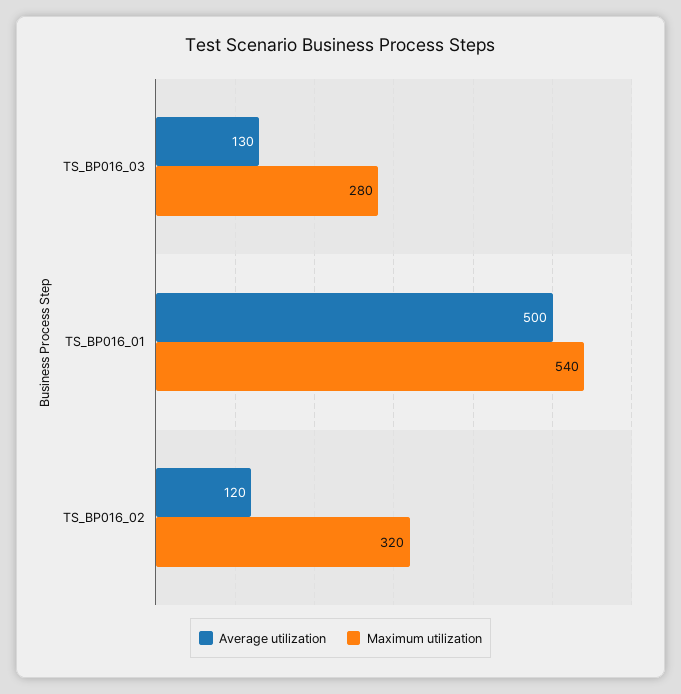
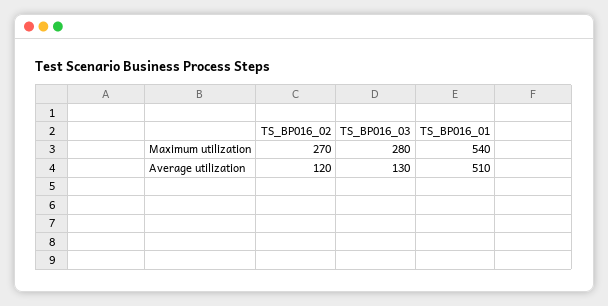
  {
    "Average utilization": {
      "TS_BP016_03": 130,
-     "TS_BP016_01": 500,
+     "TS_BP016_01": 510,
      "TS_BP016_02": 120
    },
    "Maximum utilization": {
      "TS_BP016_03": 280,
      "TS_BP016_01": 540,
-     "TS_BP016_02": 320
+     "TS_BP016_02": 270
    }
  }

